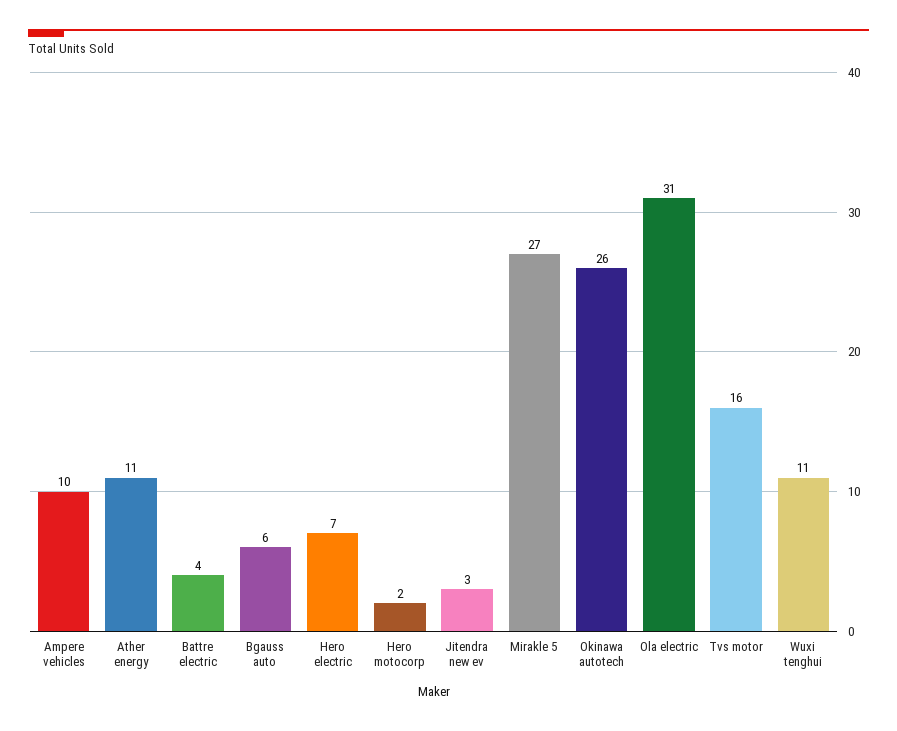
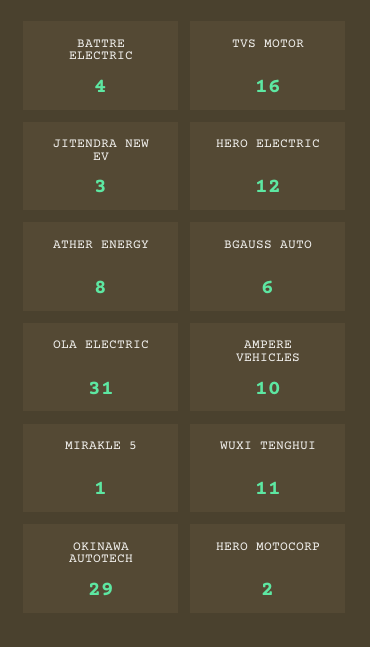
  {
    "Ampere vehicles": 10,
-   "Ather energy": 11,
+   "Ather energy": 8,
    "Battre electric": 4,
    "Bgauss auto": 6,
-   "Hero electric": 7,
+   "Hero electric": 12,
    "Hero motocorp": 2,
    "Jitendra new ev": 3,
-   "Mirakle 5": 27,
+   "Mirakle 5": 1,
-   "Okinawa autotech": 26,
+   "Okinawa autotech": 29,
    "Ola electric": 31,
    "Tvs motor": 16,
    "Wuxi tenghui": 11
  }

